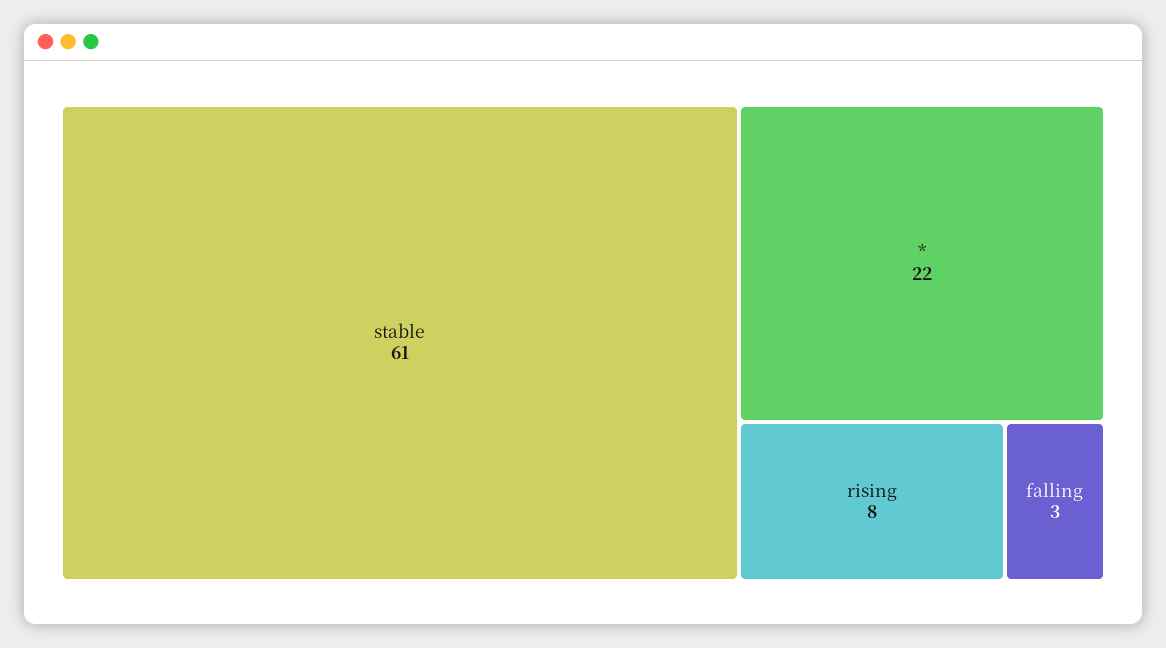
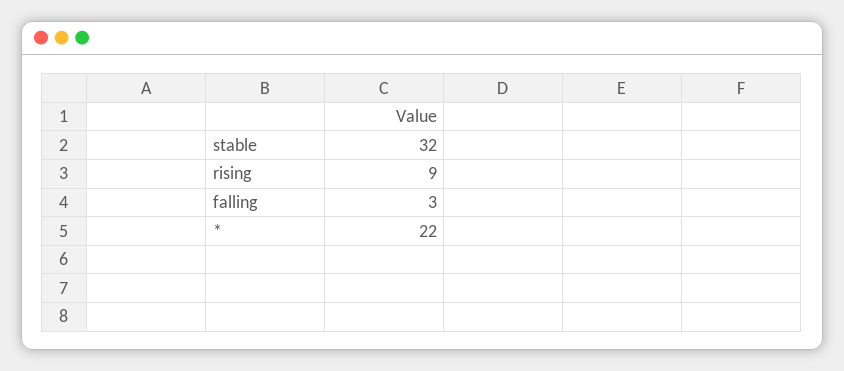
  {
-   "stable": 61,
+   "stable": 32,
    "*": 22,
-   "rising": 8,
+   "rising": 9,
    "falling": 3
  }

